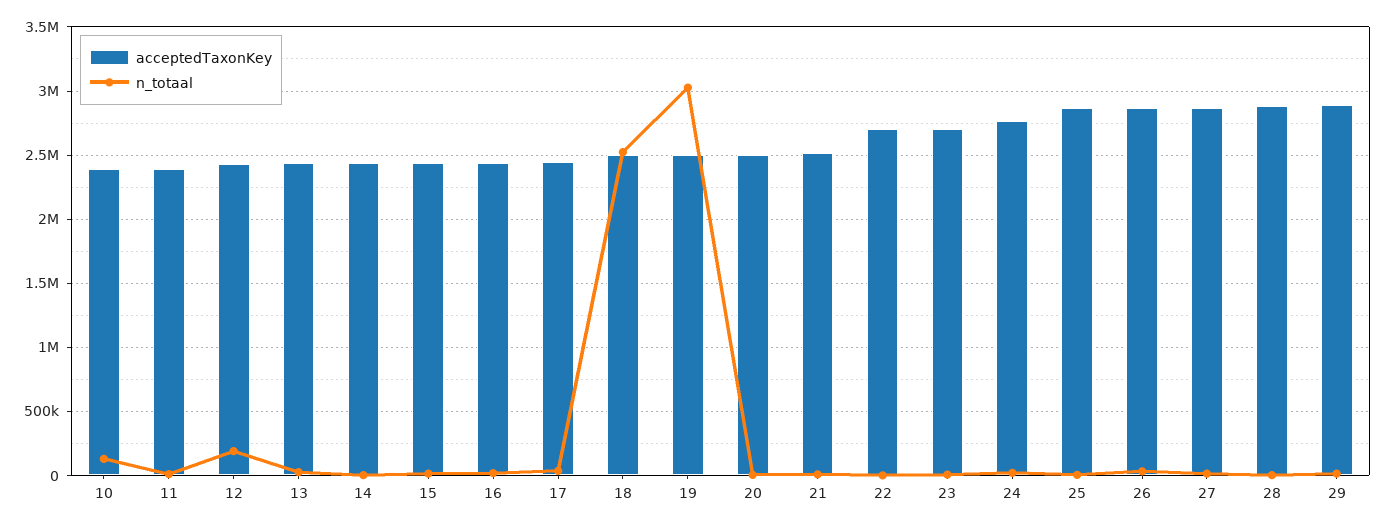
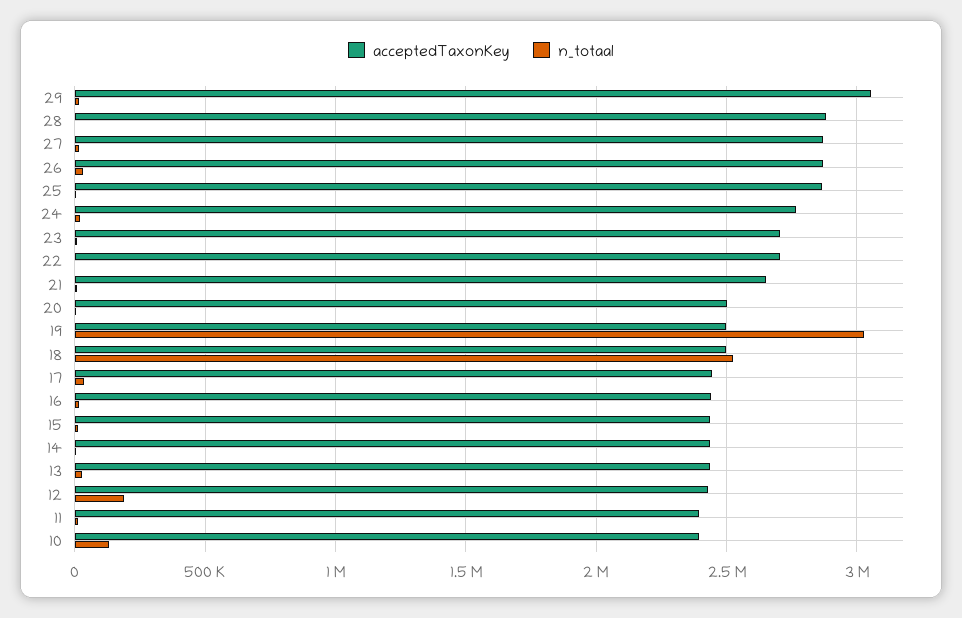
  {
    "acceptedTaxonKey": {
      "10": 2400000,
      "11": 2400000,
      "12": 2450000,
      "13": 2450000,
      "14": 2450000,
      "15": 2450000,
      "16": 2450000,
      "17": 2450000,
      "18": 2500000,
      "19": 2500000,
      "20": 2500000,
-     "21": 2500000,
+     "21": 2650000,
      "22": 2700000,
      "23": 2700000,
      "24": 2750000,
      "25": 2850000,
      "26": 2850000,
      "27": 2850000,
      "28": 2900000,
-     "29": 2900000
+     "29": 3050000
    },
    "n_totaal": {
      "10": 150000,
      "11": 0,
      "12": 200000,
      "13": 50000,
      "14": 0,
      "15": 0,
      "16": 0,
      "17": 50000,
      "18": 2500000,
      "19": 3050000,
      "20": 0,
      "21": 0,
      "22": 0,
      "23": 0,
      "24": 0,
      "25": 0,
      "26": 50000,
      "27": 0,
      "28": 0,
      "29": 0
    }
  }

